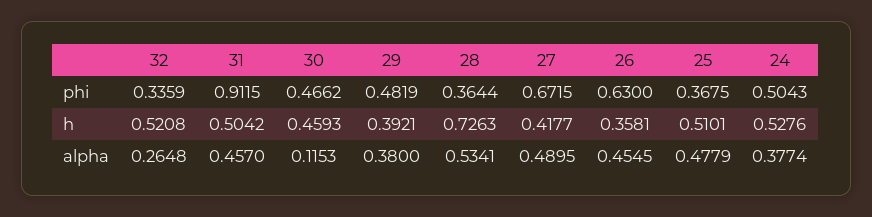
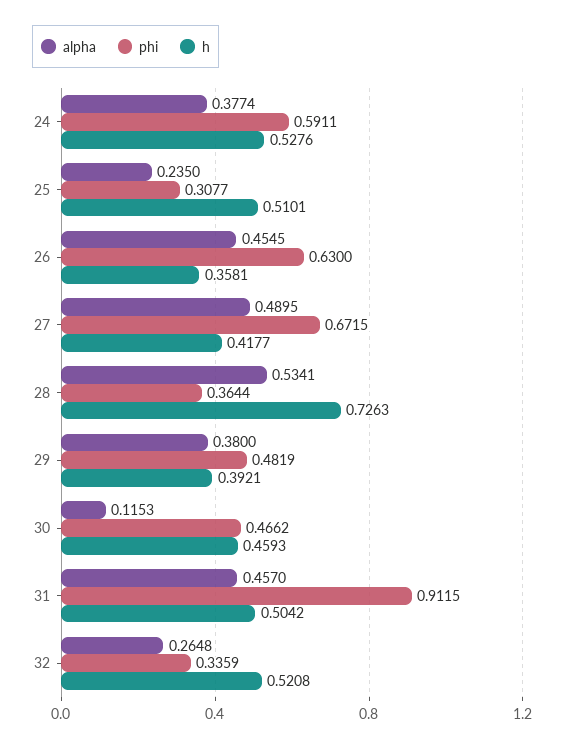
  {
    "phi": {
      "32": 0.3359,
      "31": 0.9115,
      "30": 0.4662,
      "29": 0.4819,
      "28": 0.3644,
      "27": 0.6715,
      "26": 0.63,
-     "25": 0.3675,
+     "25": 0.3077,
-     "24": 0.5043
+     "24": 0.5911
    },
    "h": {
      "32": 0.5208,
      "31": 0.5042,
      "30": 0.4593,
      "29": 0.3921,
      "28": 0.7263,
      "27": 0.4177,
      "26": 0.3581,
      "25": 0.5101,
      "24": 0.5276
    },
    "alpha": {
      "32": 0.2648,
      "31": 0.457,
      "30": 0.1153,
      "29": 0.38,
      "28": 0.5341,
      "27": 0.4895,
      "26": 0.4545,
-     "25": 0.4779,
+     "25": 0.235,
      "24": 0.3774
    }
  }

